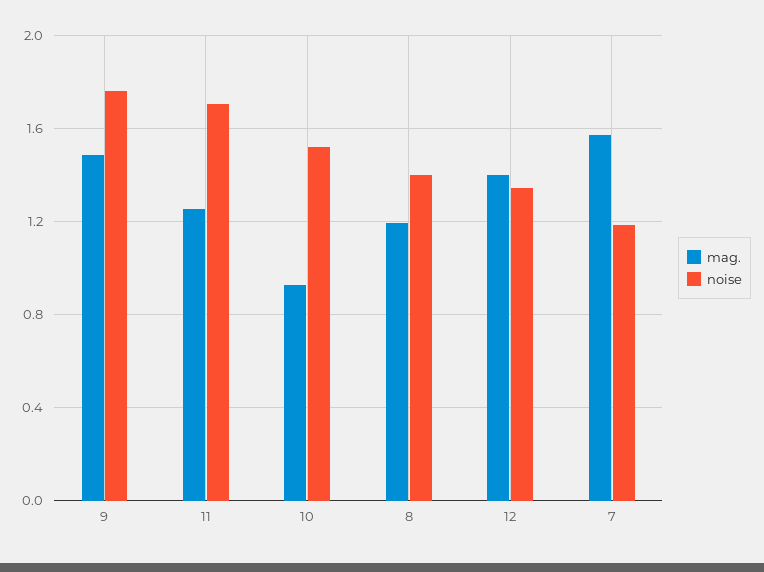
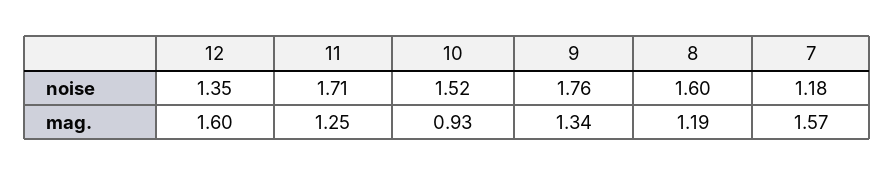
  {
    "mag.": {
-     "9": 1.5,
+     "9": 1.34,
      "11": 1.25,
      "10": 0.93,
      "8": 1.19,
-     "12": 1.4,
+     "12": 1.6,
      "7": 1.57
    },
    "noise": {
      "9": 1.76,
      "11": 1.71,
      "10": 1.52,
-     "8": 1.4,
+     "8": 1.6,
      "12": 1.35,
      "7": 1.18
    }
  }

